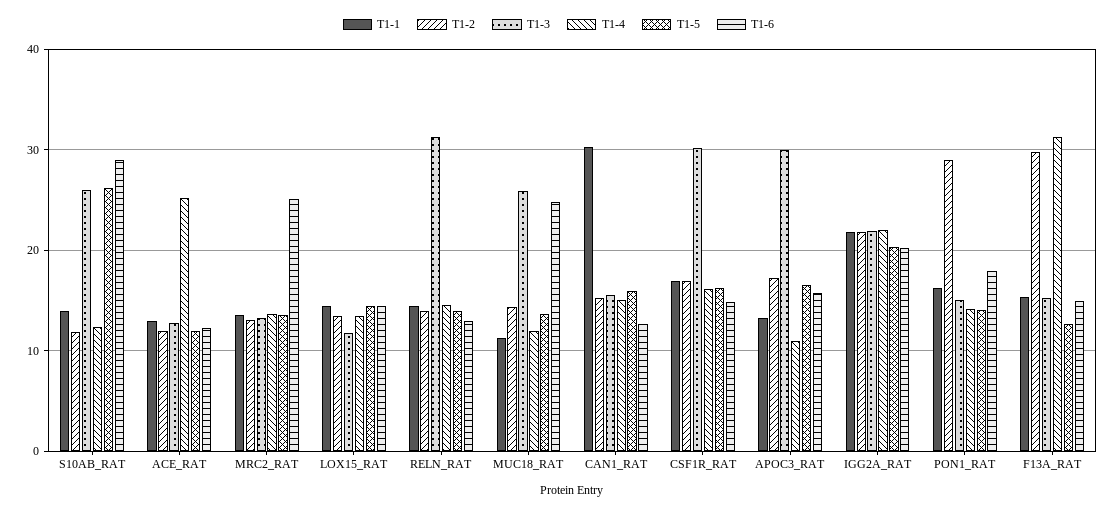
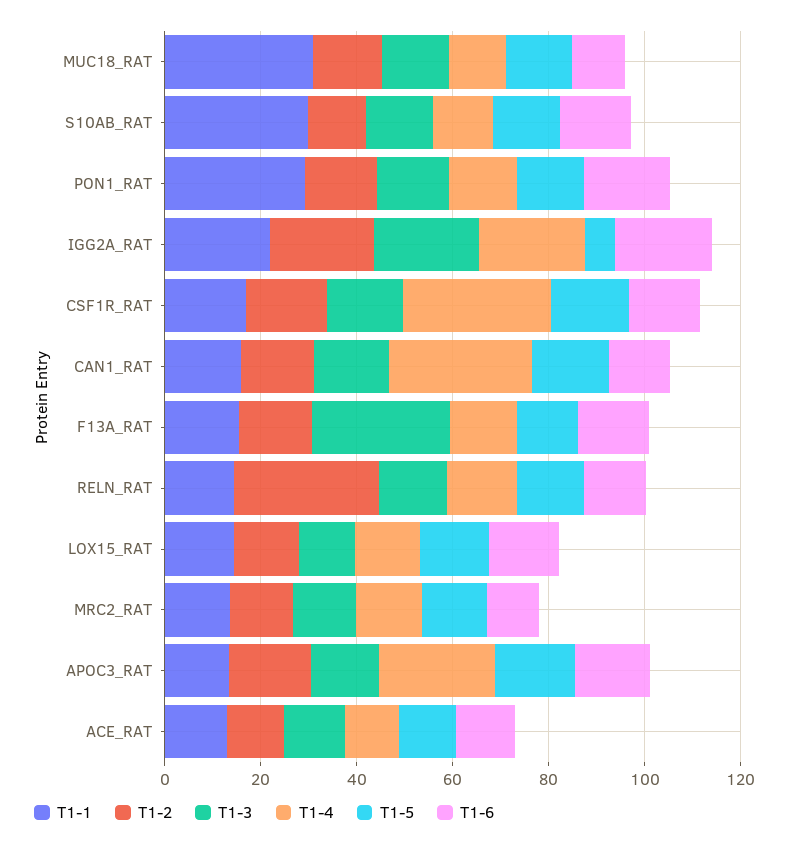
  {
    "T1-1": {
-     "S10AB_RAT": 14,
+     "S10AB_RAT": 30,
      "ACE_RAT": 13,
      "MRC2_RAT": 14,
      "LOX15_RAT": 14,
      "RELN_RAT": 14,
-     "MUC18_RAT": 11,
+     "MUC18_RAT": 30,
-     "CAN1_RAT": 30,
+     "CAN1_RAT": 15,
      "CSF1R_RAT": 17,
      "APOC3_RAT": 13,
      "IGG2A_RAT": 22,
-     "PON1_RAT": 16,
+     "PON1_RAT": 30,
      "F13A_RAT": 15
    },
    "T1-2": {
      "S10AB_RAT": 12,
      "ACE_RAT": 12,
      "MRC2_RAT": 13,
      "LOX15_RAT": 14,
-     "RELN_RAT": 14,
+     "RELN_RAT": 30,
      "MUC18_RAT": 14,
      "CAN1_RAT": 15,
      "CSF1R_RAT": 17,
      "APOC3_RAT": 17,
      "IGG2A_RAT": 22,
-     "PON1_RAT": 29,
+     "PON1_RAT": 15,
-     "F13A_RAT": 30
+     "F13A_RAT": 15
    },
    "T1-3": {
-     "S10AB_RAT": 26,
+     "S10AB_RAT": 15,
      "ACE_RAT": 13,
      "MRC2_RAT": 13,
      "LOX15_RAT": 12,
-     "RELN_RAT": 31,
+     "RELN_RAT": 15,
-     "MUC18_RAT": 26,
+     "MUC18_RAT": 15,
      "CAN1_RAT": 16,
-     "CSF1R_RAT": 30,
+     "CSF1R_RAT": 15,
-     "APOC3_RAT": 30,
+     "APOC3_RAT": 15,
      "IGG2A_RAT": 22,
      "PON1_RAT": 15,
-     "F13A_RAT": 15
+     "F13A_RAT": 30
    },
    "T1-4": {
      "S10AB_RAT": 12,
-     "ACE_RAT": 25,
+     "ACE_RAT": 10,
      "MRC2_RAT": 14,
      "LOX15_RAT": 13,
      "RELN_RAT": 15,
      "MUC18_RAT": 12,
-     "CAN1_RAT": 15,
+     "CAN1_RAT": 30,
-     "CSF1R_RAT": 16,
+     "CSF1R_RAT": 30,
-     "APOC3_RAT": 11,
+     "APOC3_RAT": 25,
      "IGG2A_RAT": 22,
      "PON1_RAT": 14,
-     "F13A_RAT": 31
+     "F13A_RAT": 15
    },
    "T1-5": {
-     "S10AB_RAT": 26,
+     "S10AB_RAT": 15,
      "ACE_RAT": 12,
      "MRC2_RAT": 14,
      "LOX15_RAT": 14,
      "RELN_RAT": 14,
      "MUC18_RAT": 14,
      "CAN1_RAT": 16,
      "CSF1R_RAT": 16,
      "APOC3_RAT": 17,
-     "IGG2A_RAT": 20,
+     "IGG2A_RAT": 5,
      "PON1_RAT": 14,
      "F13A_RAT": 13
    },
    "T1-6": {
-     "S10AB_RAT": 29,
+     "S10AB_RAT": 15,
      "ACE_RAT": 12,
-     "MRC2_RAT": 25,
+     "MRC2_RAT": 10,
      "LOX15_RAT": 14,
      "RELN_RAT": 13,
-     "MUC18_RAT": 25,
+     "MUC18_RAT": 10,
      "CAN1_RAT": 13,
      "CSF1R_RAT": 15,
      "APOC3_RAT": 16,
      "IGG2A_RAT": 20,
      "PON1_RAT": 18,
      "F13A_RAT": 15
    }
  }

